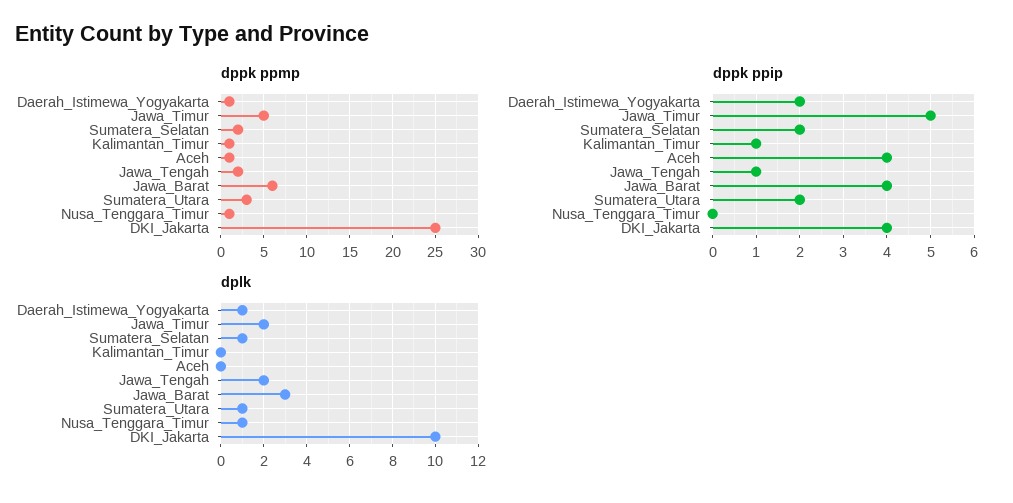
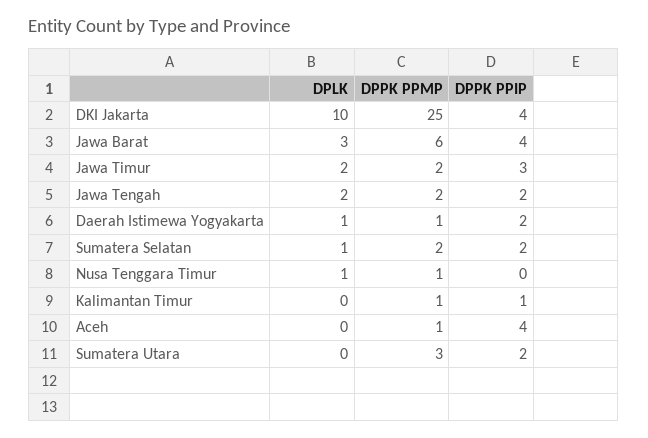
  {
    "dppk ppmp": {
      "Daerah_Istimewa_Yogyakarta": 1,
-     "Jawa_Timur": 5,
+     "Jawa_Timur": 2,
      "Sumatera_Selatan": 2,
      "Kalimantan_Timur": 1,
      "Aceh": 1,
      "Jawa_Tengah": 2,
      "Jawa_Barat": 6,
      "Sumatera_Utara": 3,
      "Nusa_Tenggara_Timur": 1,
      "DKI_Jakarta": 25
    },
    "dppk ppip": {
      "Daerah_Istimewa_Yogyakarta": 2,
-     "Jawa_Timur": 5,
+     "Jawa_Timur": 3,
      "Sumatera_Selatan": 2,
      "Kalimantan_Timur": 1,
      "Aceh": 4,
-     "Jawa_Tengah": 1,
+     "Jawa_Tengah": 2,
      "Jawa_Barat": 4,
      "Sumatera_Utara": 2,
      "Nusa_Tenggara_Timur": 0,
      "DKI_Jakarta": 4
    },
    "dplk": {
      "Daerah_Istimewa_Yogyakarta": 1,
      "Jawa_Timur": 2,
      "Sumatera_Selatan": 1,
      "Kalimantan_Timur": 0,
      "Aceh": 0,
      "Jawa_Tengah": 2,
      "Jawa_Barat": 3,
-     "Sumatera_Utara": 1,
+     "Sumatera_Utara": 0,
      "Nusa_Tenggara_Timur": 1,
      "DKI_Jakarta": 10
    }
  }

